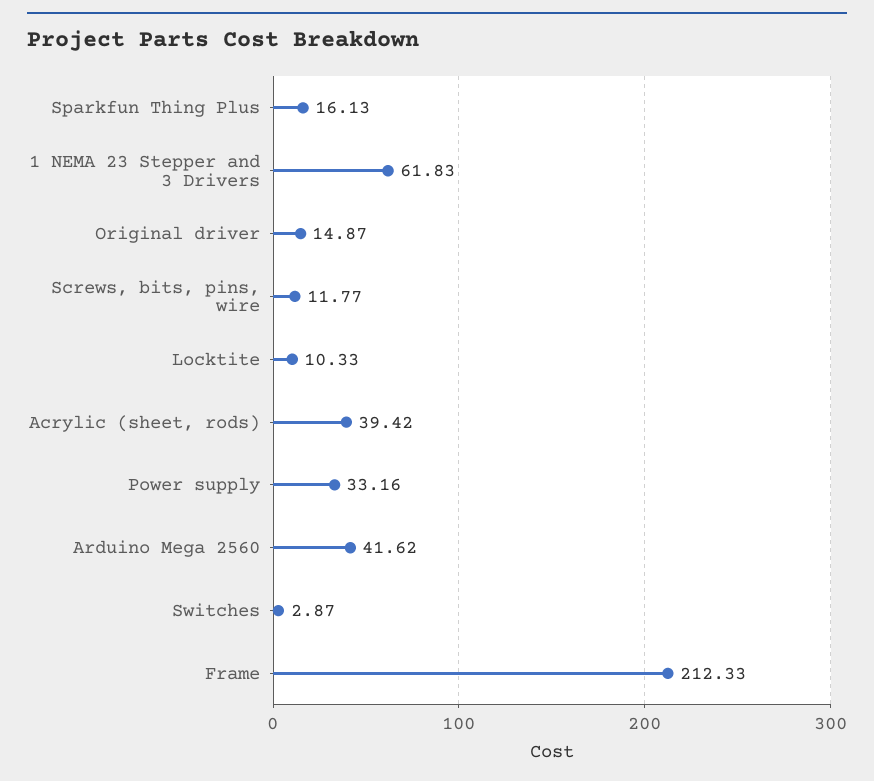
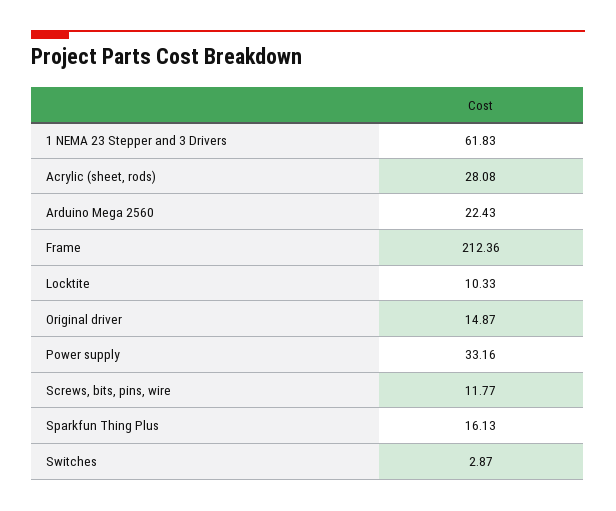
  {
    "Sparkfun Thing Plus": 16.13,
    "1 NEMA 23 Stepper and 3 Drivers": 61.83,
    "Original driver": 14.87,
    "Screws, bits, pins, wire": 11.77,
    "Locktite": 10.33,
-   "Acrylic (sheet, rods)": 39.42,
+   "Acrylic (sheet, rods)": 28.08,
    "Power supply": 33.16,
-   "Arduino Mega 2560": 41.62,
+   "Arduino Mega 2560": 22.43,
    "Switches": 2.87,
-   "Frame": 212.33
+   "Frame": 212.36
  }

